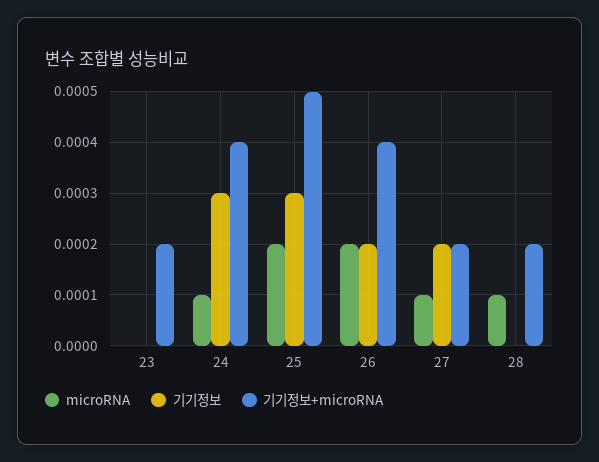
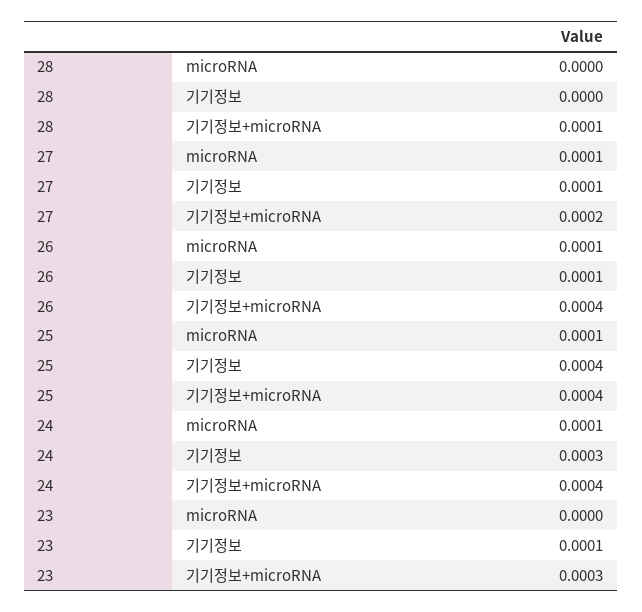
  {
    "microRNA": {
      "23": 0,
      "24": 0.0001,
-     "25": 0.0002,
+     "25": 0.0001,
-     "26": 0.0002,
+     "26": 0.0001,
      "27": 0.0001,
-     "28": 0.0001
+     "28": 0
    },
    "기기정보": {
-     "23": 0,
+     "23": 0.0001,
      "24": 0.0003,
-     "25": 0.0003,
+     "25": 0.0004,
-     "26": 0.0002,
+     "26": 0.0001,
-     "27": 0.0002,
+     "27": 0.0001,
      "28": 0
    },
    "기기정보+microRNA": {
-     "23": 0.0002,
+     "23": 0.0003,
      "24": 0.0004,
-     "25": 0.0005,
+     "25": 0.0004,
      "26": 0.0004,
      "27": 0.0002,
-     "28": 0.0002
+     "28": 0.0001
    }
  }

